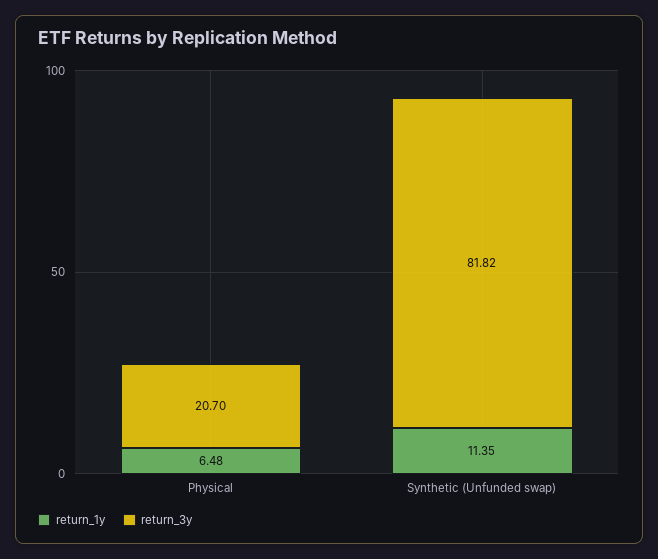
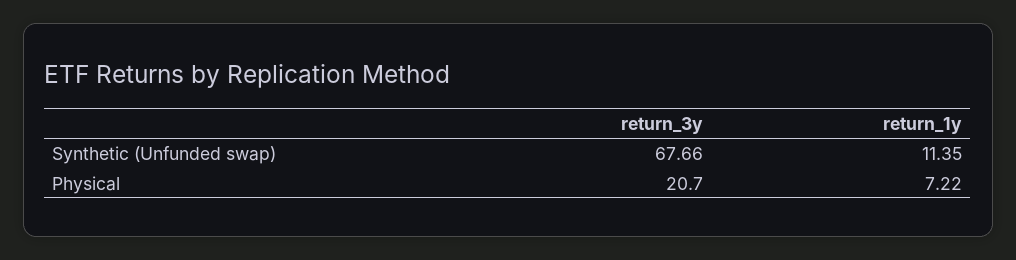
  {
    "return_1y": {
-     "Physical": 6.48,
+     "Physical": 7.22,
      "Synthetic (Unfunded swap)": 11.35
    },
    "return_3y": {
      "Physical": 20.7,
-     "Synthetic (Unfunded swap)": 81.82
+     "Synthetic (Unfunded swap)": 67.66
    }
  }

